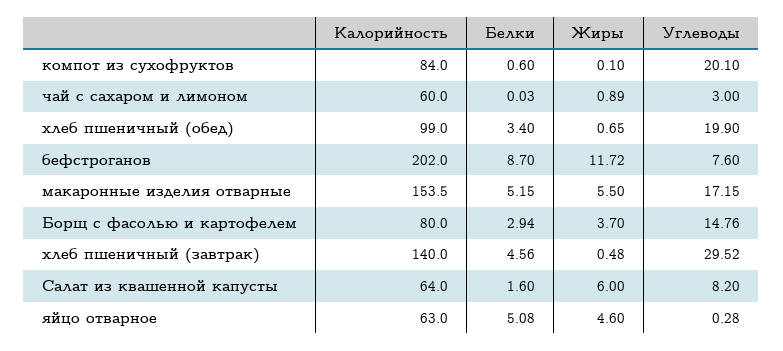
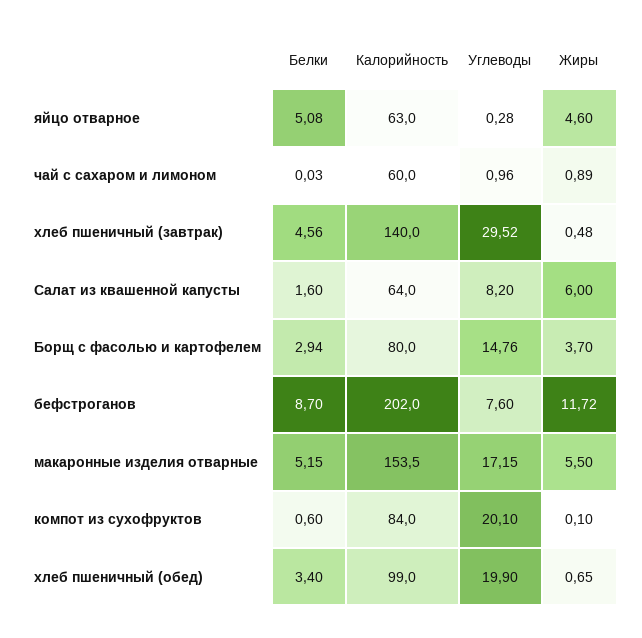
  {
    "Калорийность": {
      "компот из сухофруктов": 84,
      "чай с сахаром и лимоном": 60,
      "хлеб пшеничный (обед)": 99,
      "бефстроганов": 202,
      "макаронные изделия отварные": 153.5,
      "Борщ с фасолью и картофелем": 80,
      "хлеб пшеничный (завтрак)": 140,
      "Салат из квашенной капусты": 64,
      "яйцо отварное": 63
    },
    "Белки": {
      "компот из сухофруктов": 0.6,
      "чай с сахаром и лимоном": 0.03,
      "хлеб пшеничный (обед)": 3.4,
      "бефстроганов": 8.7,
      "макаронные изделия отварные": 5.15,
      "Борщ с фасолью и картофелем": 2.94,
      "хлеб пшеничный (завтрак)": 4.56,
      "Салат из квашенной капусты": 1.6,
      "яйцо отварное": 5.08
    },
    "Жиры": {
      "компот из сухофруктов": 0.1,
      "чай с сахаром и лимоном": 0.89,
      "хлеб пшеничный (обед)": 0.65,
      "бефстроганов": 11.72,
      "макаронные изделия отварные": 5.5,
      "Борщ с фасолью и картофелем": 3.7,
      "хлеб пшеничный (завтрак)": 0.48,
      "Салат из квашенной капусты": 6,
      "яйцо отварное": 4.6
    },
    "Углеводы": {
      "компот из сухофруктов": 20.1,
-     "чай с сахаром и лимоном": 3,
+     "чай с сахаром и лимоном": 0.96,
      "хлеб пшеничный (обед)": 19.9,
      "бефстроганов": 7.6,
      "макаронные изделия отварные": 17.15,
      "Борщ с фасолью и картофелем": 14.76,
      "хлеб пшеничный (завтрак)": 29.52,
      "Салат из квашенной капусты": 8.2,
      "яйцо отварное": 0.28
    }
  }

